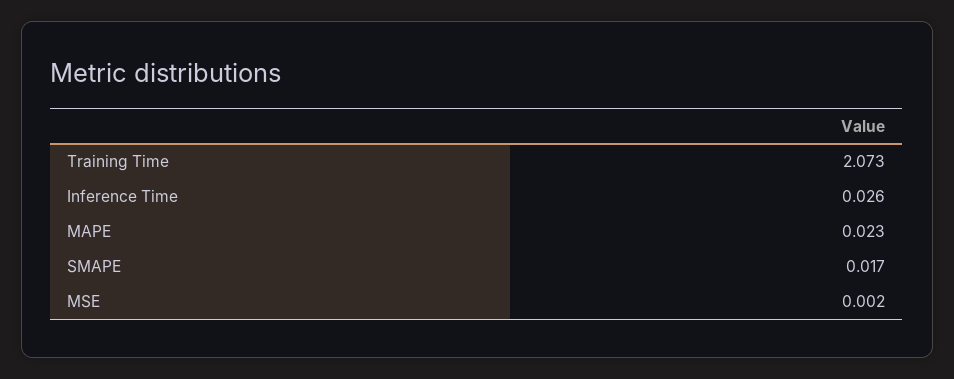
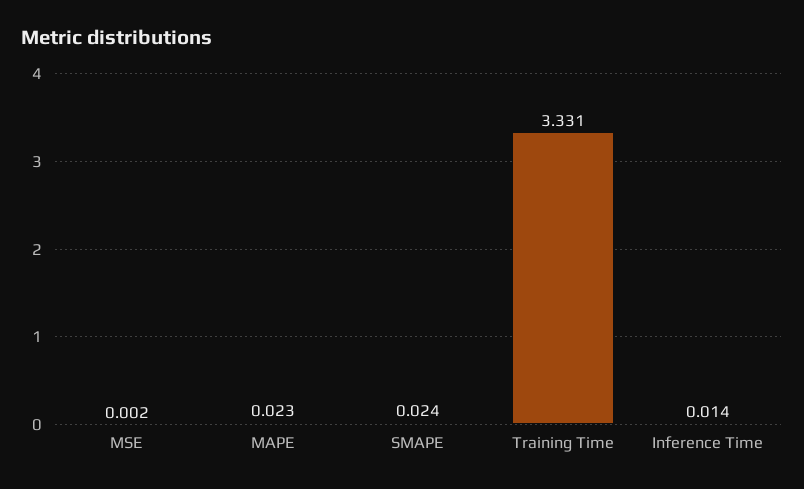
  {
-   "Training Time": 2.073,
+   "Training Time": 3.331,
-   "Inference Time": 0.026,
+   "Inference Time": 0.014,
    "MAPE": 0.023,
-   "SMAPE": 0.017,
+   "SMAPE": 0.024,
    "MSE": 0.002
  }

